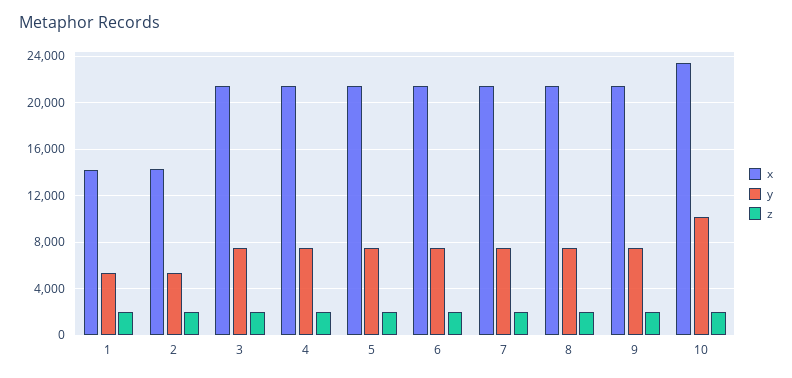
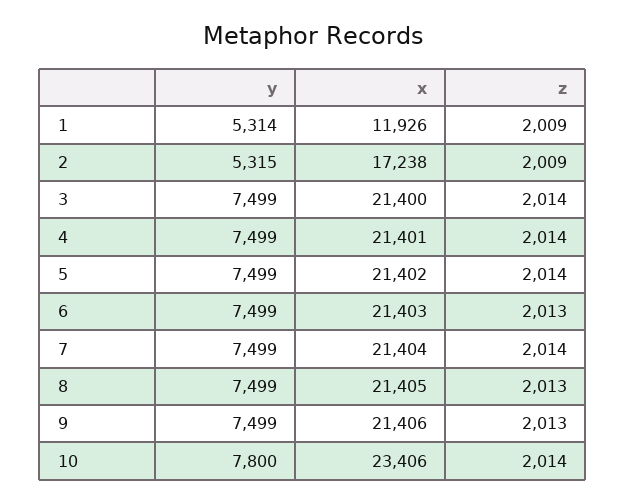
  {
    "x": {
-     "1": 14000,
+     "1": 11926,
-     "2": 14000,
+     "2": 17238,
      "3": 21400,
      "4": 21401,
      "5": 21402,
      "6": 21403,
      "7": 21404,
      "8": 21405,
      "9": 21406,
      "10": 23406
    },
    "y": {
      "1": 5314,
      "2": 5315,
      "3": 7499,
      "4": 7499,
      "5": 7499,
      "6": 7499,
      "7": 7499,
      "8": 7499,
      "9": 7499,
-     "10": 10000
+     "10": 7800
    },
    "z": {
      "1": 2009,
      "2": 2009,
      "3": 2014,
      "4": 2014,
      "5": 2014,
      "6": 2013,
      "7": 2014,
      "8": 2013,
      "9": 2013,
      "10": 2014
    }
  }

